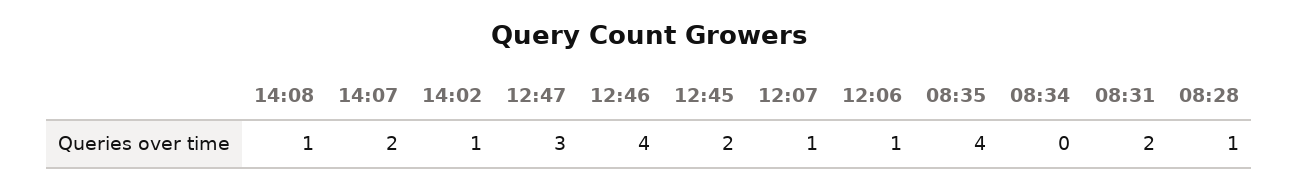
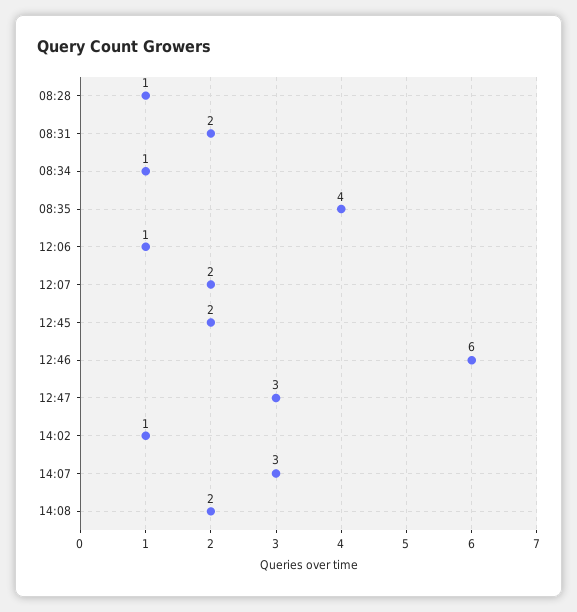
  {
-   "14:08": 1,
+   "14:08": 2,
-   "14:07": 2,
+   "14:07": 3,
    "14:02": 1,
    "12:47": 3,
-   "12:46": 4,
+   "12:46": 6,
    "12:45": 2,
-   "12:07": 1,
+   "12:07": 2,
    "12:06": 1,
    "08:35": 4,
-   "08:34": 0,
+   "08:34": 1,
    "08:31": 2,
    "08:28": 1
  }

